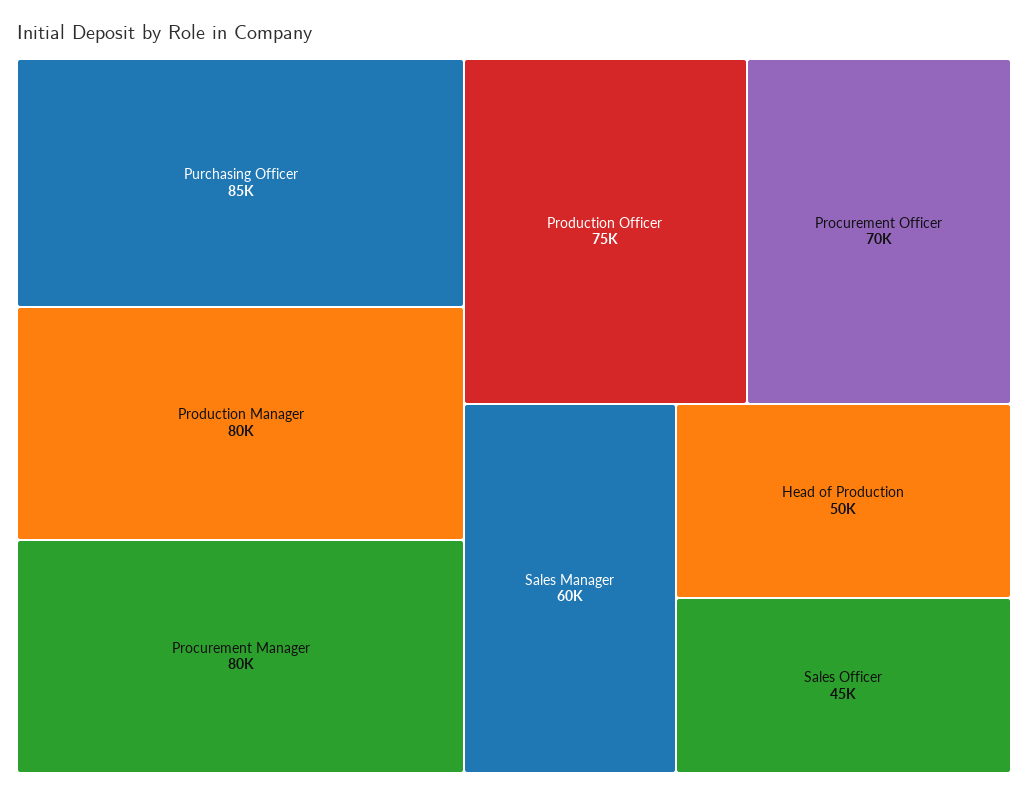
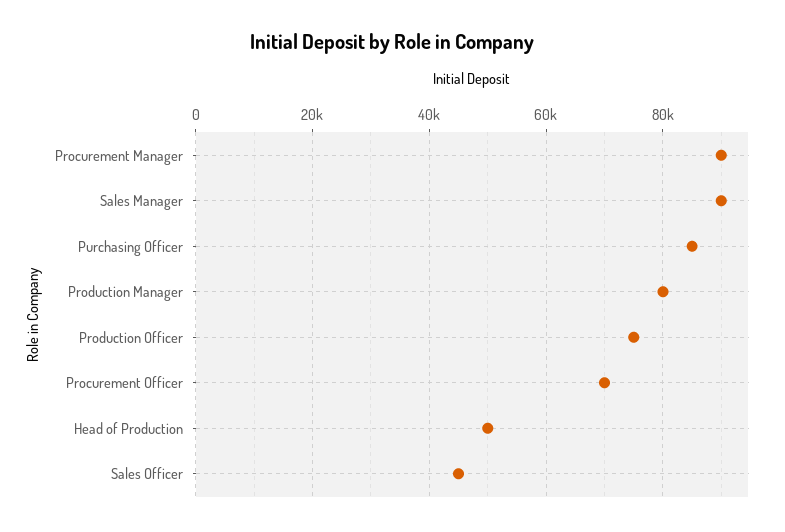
  {
    "Purchasing Officer": 85000,
    "Production Manager": 80000,
-   "Procurement Manager": 80000,
+   "Procurement Manager": 90000,
    "Production Officer": 75000,
    "Procurement Officer": 70000,
-   "Sales Manager": 60000,
+   "Sales Manager": 90000,
    "Head of Production": 50000,
    "Sales Officer": 45000
  }

